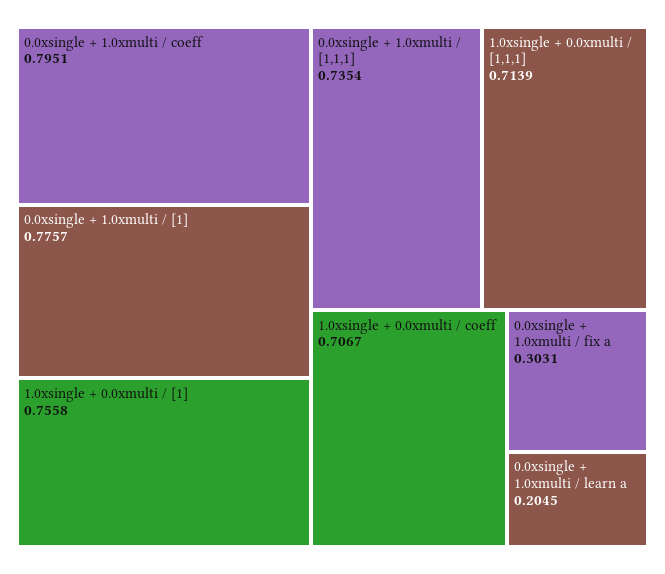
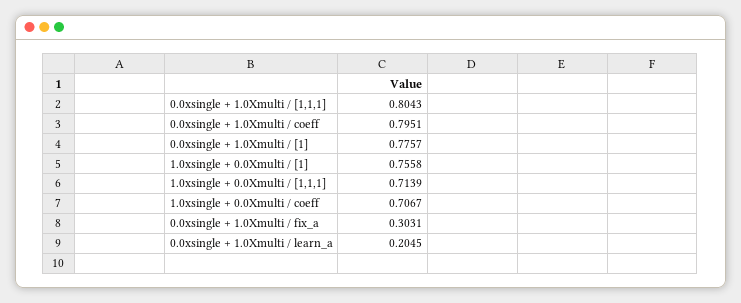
  {
    "0.0xsingle + 1.0xmulti / coeff": 0.7951,
    "0.0xsingle + 1.0xmulti / [1]": 0.7757,
    "1.0xsingle + 0.0xmulti / [1]": 0.7558,
-   "0.0xsingle + 1.0xmulti / [1,1,1]": 0.7354,
+   "0.0xsingle + 1.0xmulti / [1,1,1]": 0.8043,
    "1.0xsingle + 0.0xmulti / [1,1,1]": 0.7139,
    "1.0xsingle + 0.0xmulti / coeff": 0.7067,
    "0.0xsingle + 1.0xmulti / fix a": 0.3031,
    "0.0xsingle + 1.0xmulti / learn a": 0.2045
  }

